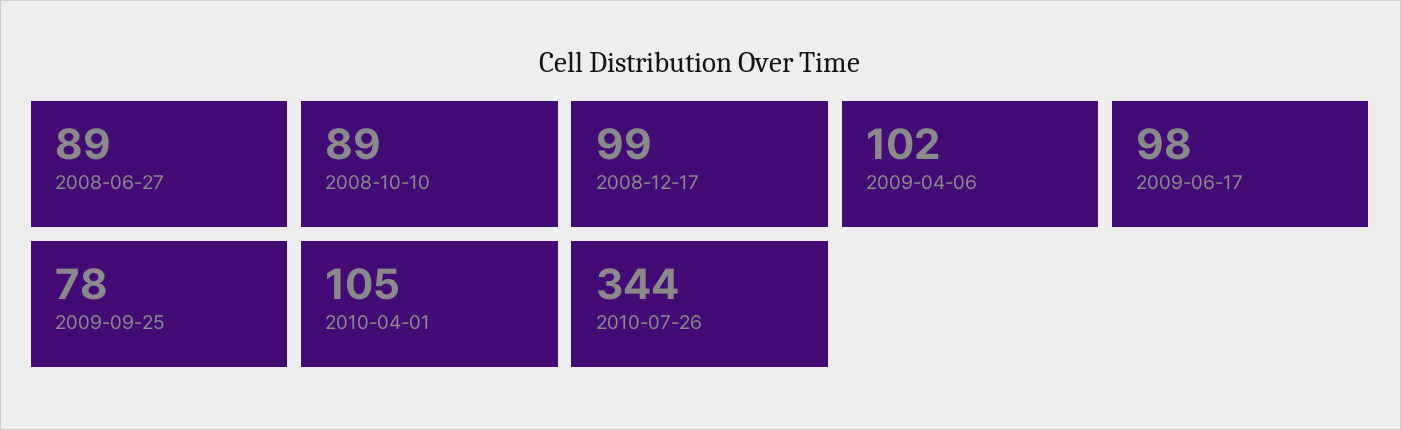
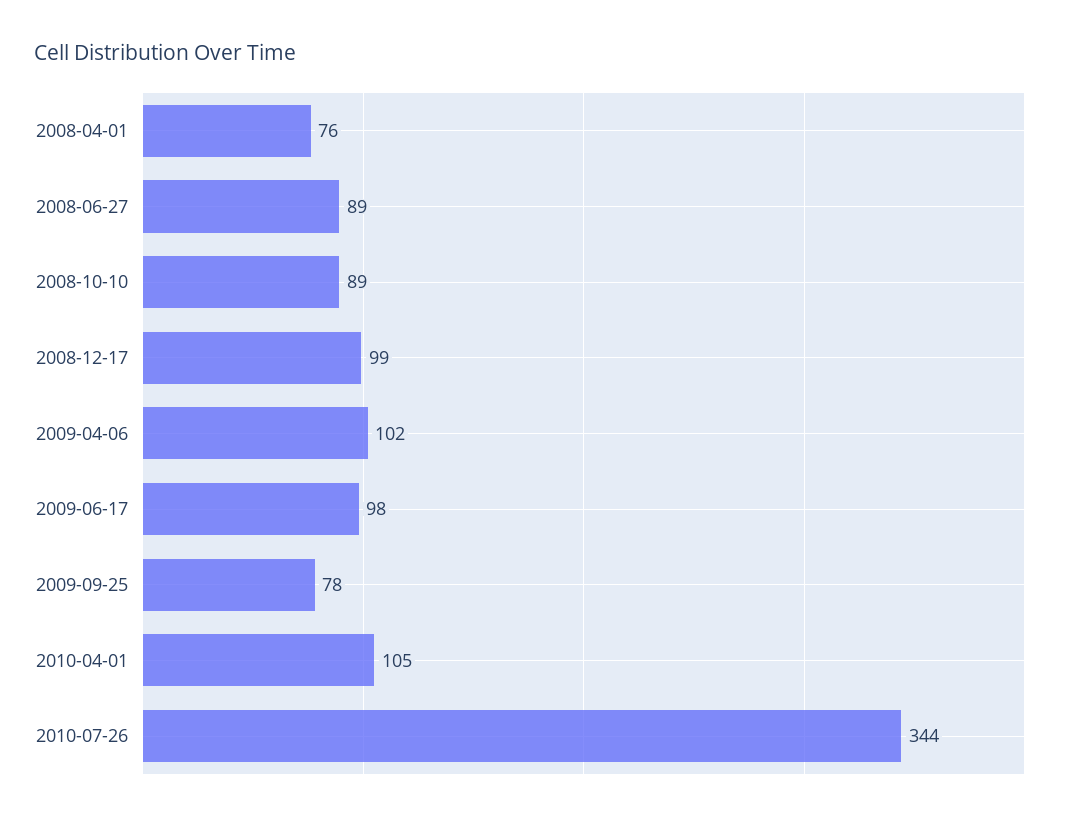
  {
    "2008-06-27": 89,
    "2008-10-10": 89,
    "2008-12-17": 99,
    "2009-04-06": 102,
    "2009-06-17": 98,
    "2009-09-25": 78,
    "2010-04-01": 105,
-   "2010-07-26": 344
+   "2010-07-26": 344,
+   "2008-04-01": 76
  }

